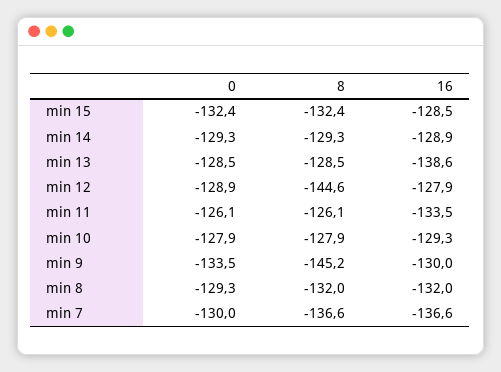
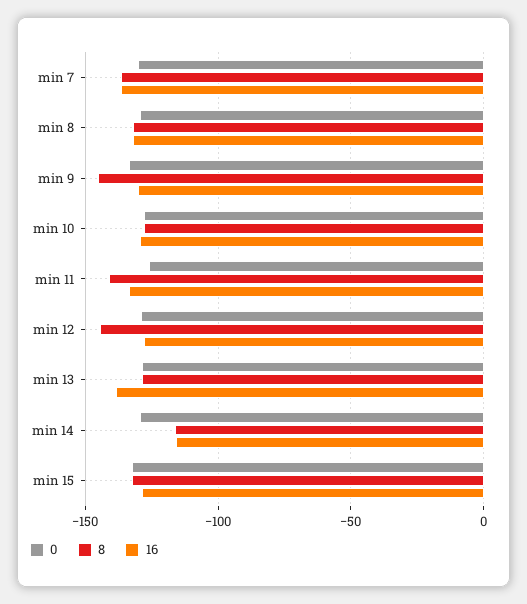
  {
    "0": {
      "min 15": -132.4,
      "min 14": -129.3,
      "min 13": -128.5,
      "min 12": -128.9,
      "min 11": -126.1,
      "min 10": -127.9,
      "min 9": -133.5,
      "min 8": -129.3,
      "min 7": -130
    },
    "8": {
      "min 15": -132.4,
-     "min 14": -129.3,
+     "min 14": -115,
      "min 13": -128.5,
      "min 12": -144.6,
-     "min 11": -126.1,
+     "min 11": -140,
      "min 10": -127.9,
      "min 9": -145.2,
      "min 8": -132,
      "min 7": -136.6
    },
    "16": {
      "min 15": -128.5,
-     "min 14": -128.9,
+     "min 14": -115,
      "min 13": -138.6,
      "min 12": -127.9,
      "min 11": -133.5,
      "min 10": -129.3,
      "min 9": -130,
      "min 8": -132,
      "min 7": -136.6
    }
  }

